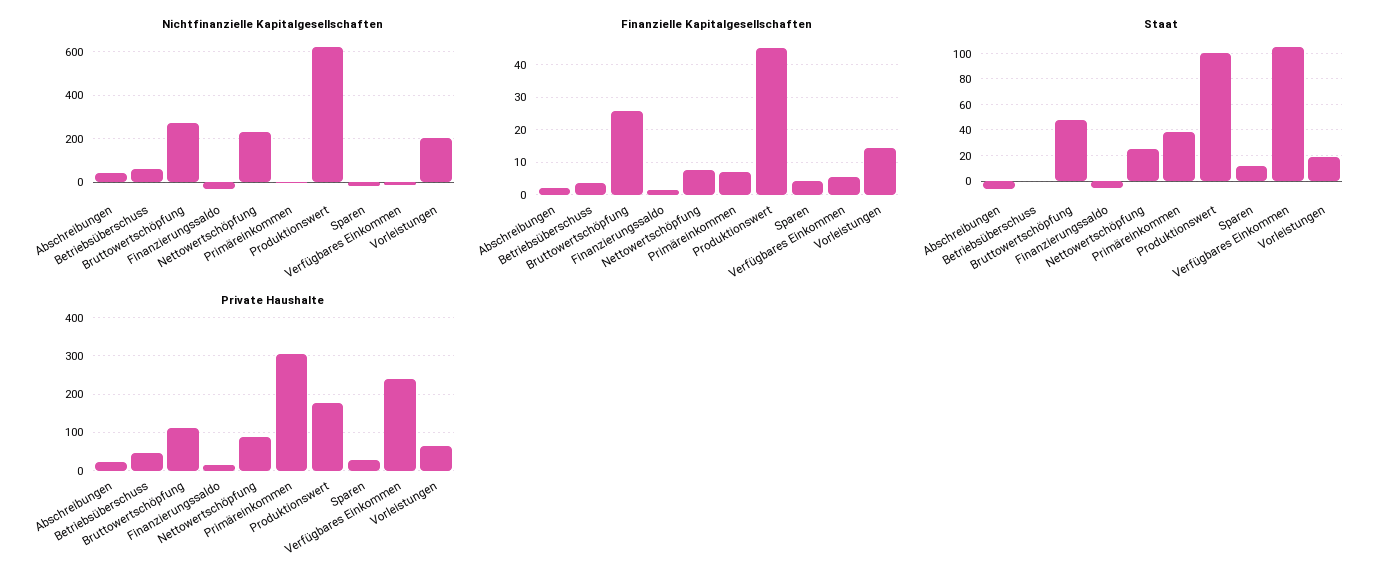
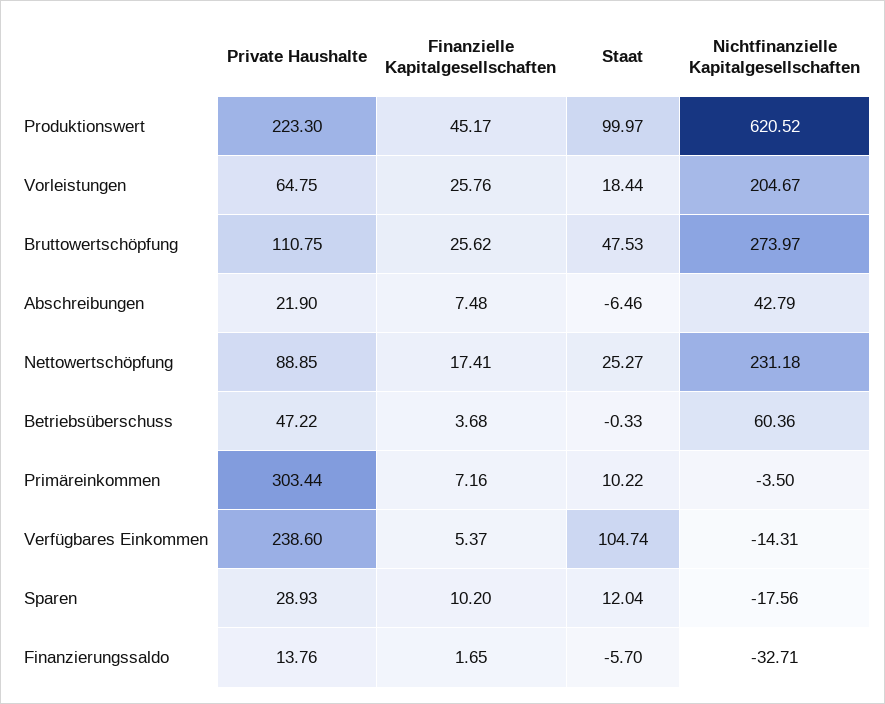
  {
    "Nichtfinanzielle Kapitalgesellschaften": {
      "Abschreibungen": 42.79,
      "Betriebsüberschuss": 60.36,
      "Bruttowertschöpfung": 273.97,
      "Finanzierungssaldo": -32.71,
      "Nettowertschöpfung": 231.18,
      "Primäreinkommen": -3.5,
      "Produktionswert": 620.52,
      "Sparen": -17.56,
      "Verfügbares Einkommen": -14.31,
      "Vorleistungen": 204.67
    },
    "Finanzielle Kapitalgesellschaften": {
-     "Abschreibungen": 2,
+     "Abschreibungen": 7.48,
      "Betriebsüberschuss": 3.68,
      "Bruttowertschöpfung": 25.62,
      "Finanzierungssaldo": 1.65,
-     "Nettowertschöpfung": 8,
+     "Nettowertschöpfung": 17.41,
      "Primäreinkommen": 7.16,
      "Produktionswert": 45.17,
-     "Sparen": 4,
+     "Sparen": 10.2,
      "Verfügbares Einkommen": 5.37,
-     "Vorleistungen": 14
+     "Vorleistungen": 25.76
    },
    "Staat": {
      "Abschreibungen": -6.46,
      "Betriebsüberschuss": -0.33,
      "Bruttowertschöpfung": 47.53,
      "Finanzierungssaldo": -5.7,
      "Nettowertschöpfung": 25.27,
-     "Primäreinkommen": 40,
+     "Primäreinkommen": 10.22,
      "Produktionswert": 99.97,
      "Sparen": 12.04,
      "Verfügbares Einkommen": 104.74,
      "Vorleistungen": 18.44
    },
    "Private Haushalte": {
      "Abschreibungen": 21.9,
      "Betriebsüberschuss": 47.22,
      "Bruttowertschöpfung": 110.75,
      "Finanzierungssaldo": 13.76,
      "Nettowertschöpfung": 88.85,
      "Primäreinkommen": 303.44,
-     "Produktionswert": 180,
+     "Produktionswert": 223.3,
      "Sparen": 28.93,
      "Verfügbares Einkommen": 238.6,
      "Vorleistungen": 64.75
    }
  }

